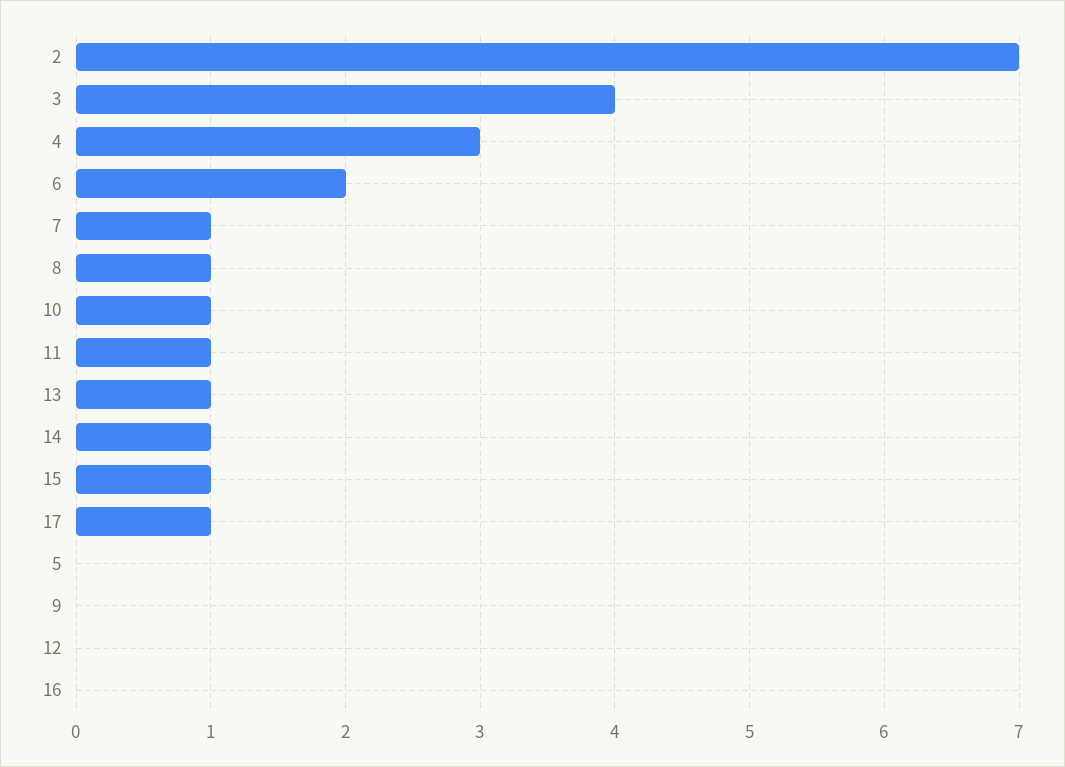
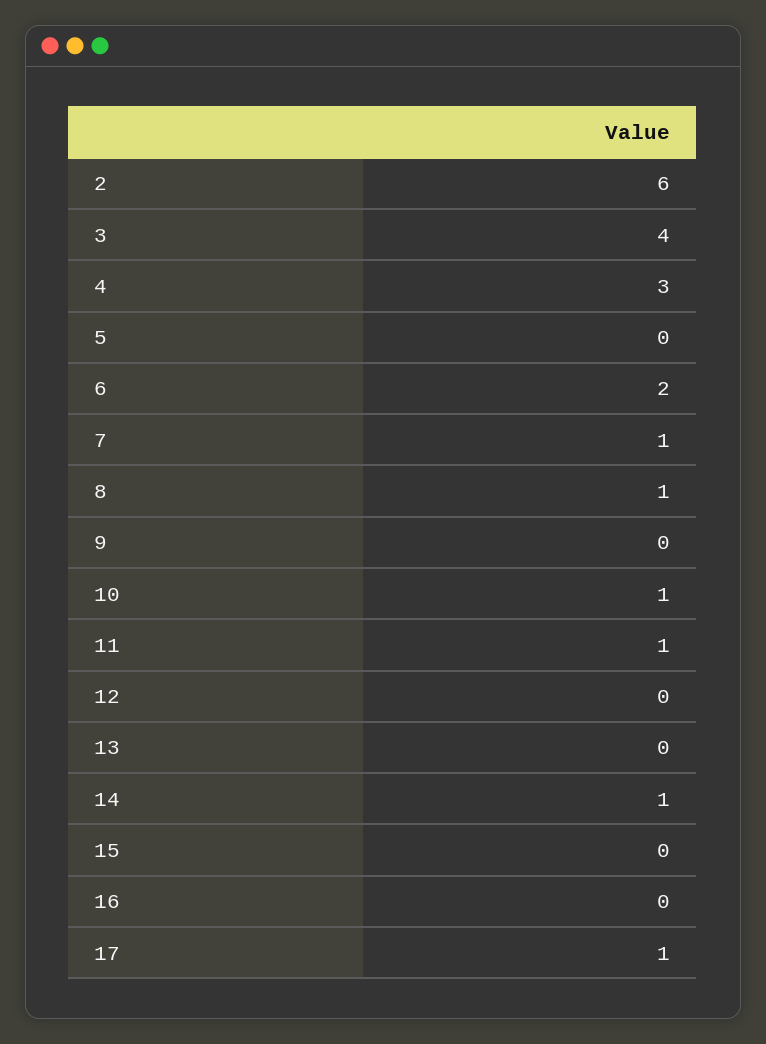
  {
-   "2": 7,
+   "2": 6,
    "3": 4,
    "4": 3,
    "6": 2,
    "7": 1,
    "8": 1,
    "10": 1,
    "11": 1,
-   "13": 1,
+   "13": 0,
    "14": 1,
-   "15": 1,
+   "15": 0,
    "17": 1,
    "5": 0,
    "9": 0,
    "12": 0,
    "16": 0
  }

